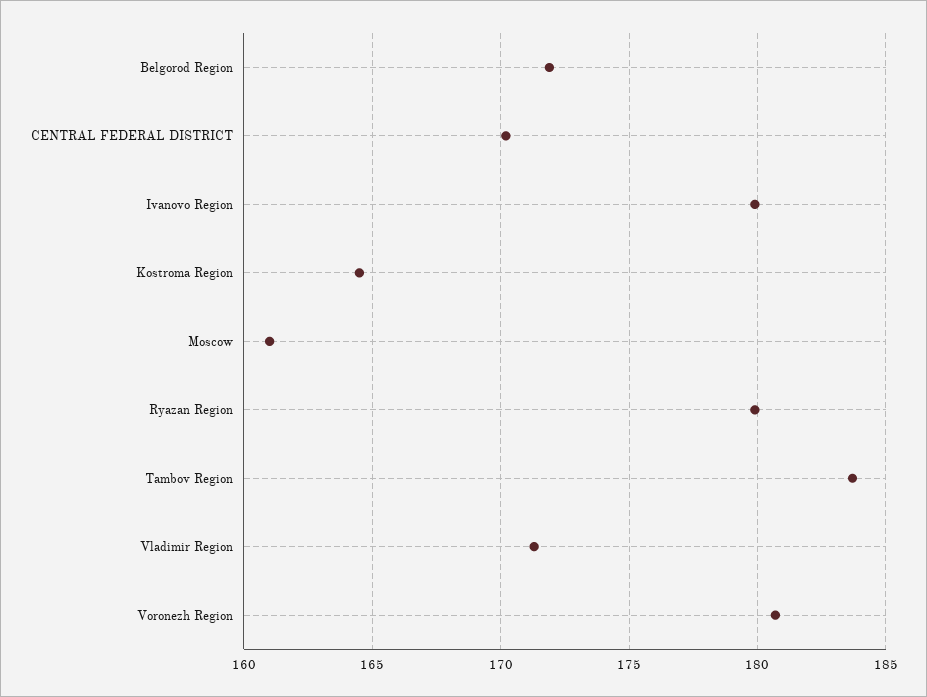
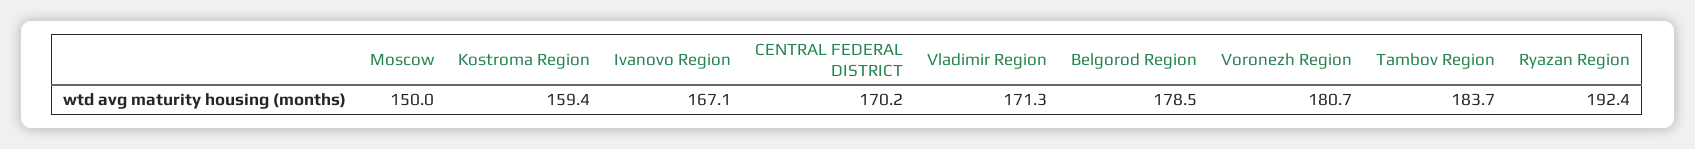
  {
-   "Belgorod Region": 172,
+   "Belgorod Region": 178.5,
    "CENTRAL FEDERAL DISTRICT": 170.2,
-   "Ivanovo Region": 180,
+   "Ivanovo Region": 167.1,
-   "Kostroma Region": 164.5,
+   "Kostroma Region": 159.4,
-   "Moscow": 161,
+   "Moscow": 150,
-   "Ryazan Region": 180,
+   "Ryazan Region": 192.4,
    "Tambov Region": 183.7,
    "Vladimir Region": 171.3,
    "Voronezh Region": 180.7
  }

